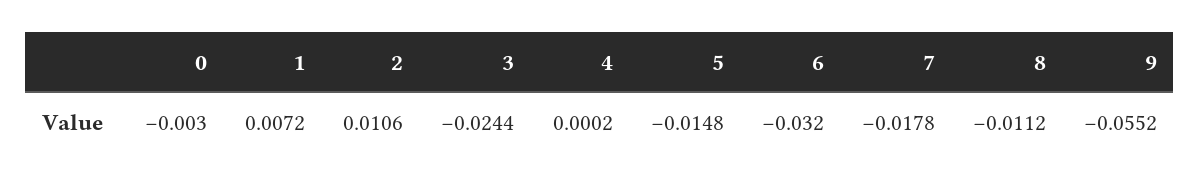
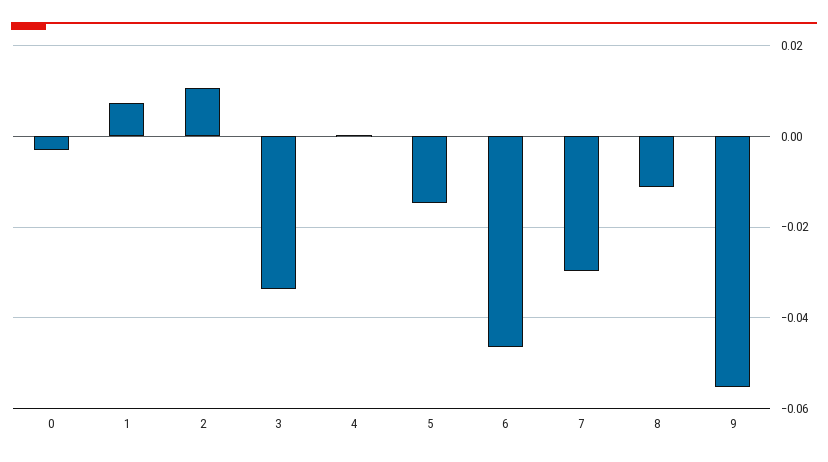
  {
    "0": -0.003,
    "1": 0.0072,
    "2": 0.0106,
-   "3": -0.0244,
+   "3": -0.034,
    "4": 0.0002,
    "5": -0.0148,
-   "6": -0.032,
+   "6": -0.046,
-   "7": -0.0178,
+   "7": -0.03,
    "8": -0.0112,
    "9": -0.0552
  }

